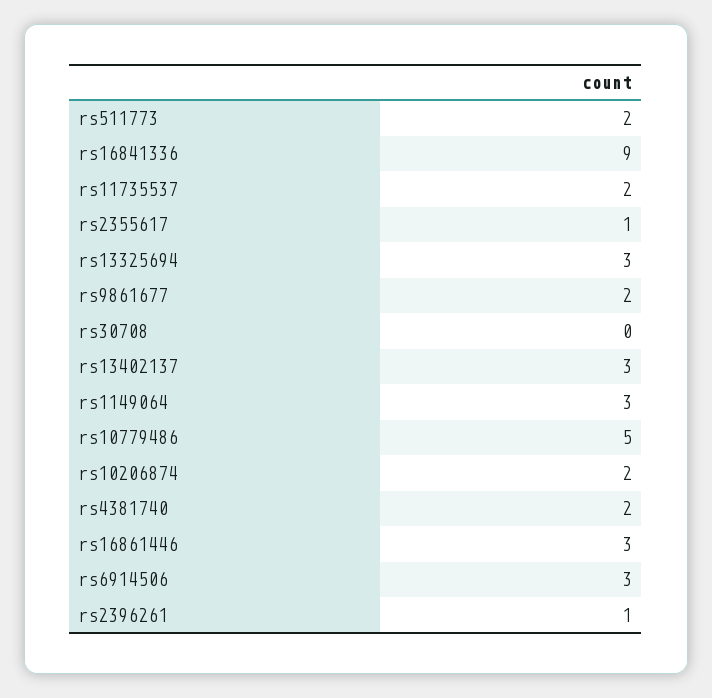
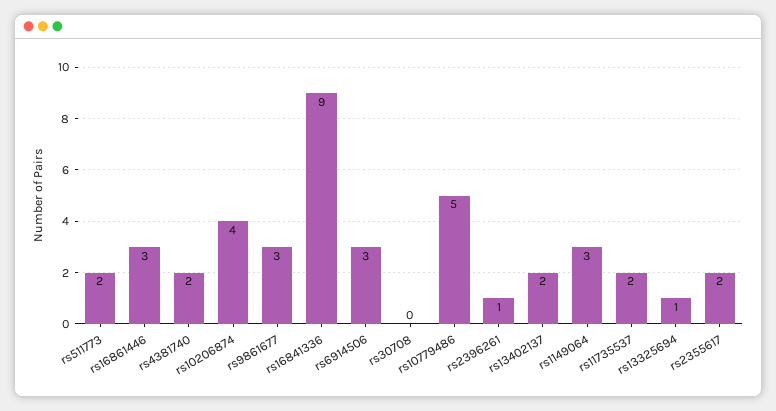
  {
    "rs511773": 2,
    "rs16841336": 9,
    "rs11735537": 2,
-   "rs2355617": 1,
+   "rs2355617": 2,
-   "rs13325694": 3,
+   "rs13325694": 1,
-   "rs9861677": 2,
+   "rs9861677": 3,
    "rs30708": 0,
-   "rs13402137": 3,
+   "rs13402137": 2,
    "rs1149064": 3,
    "rs10779486": 5,
-   "rs10206874": 2,
+   "rs10206874": 4,
    "rs4381740": 2,
    "rs16861446": 3,
    "rs6914506": 3,
    "rs2396261": 1
  }

